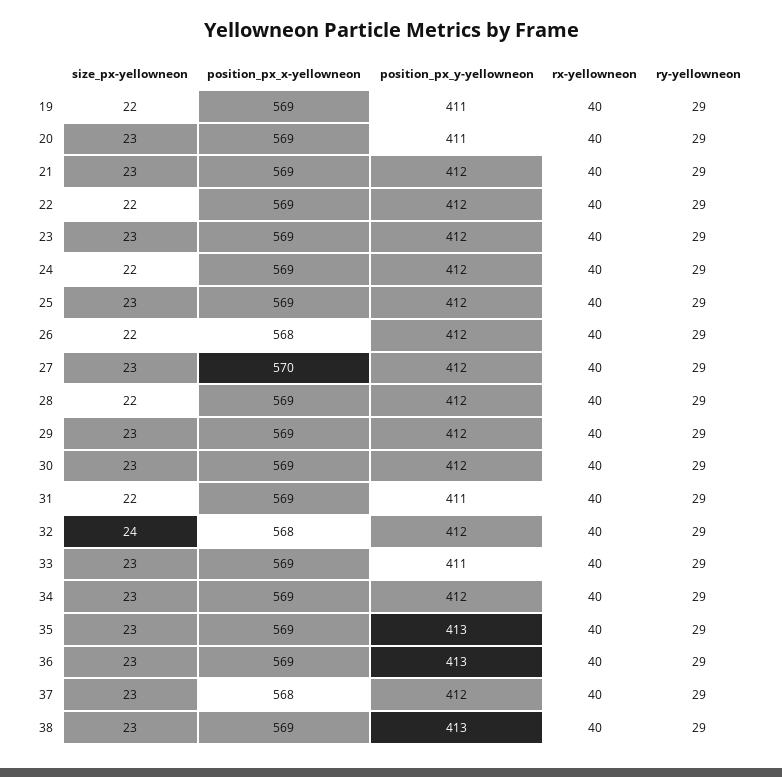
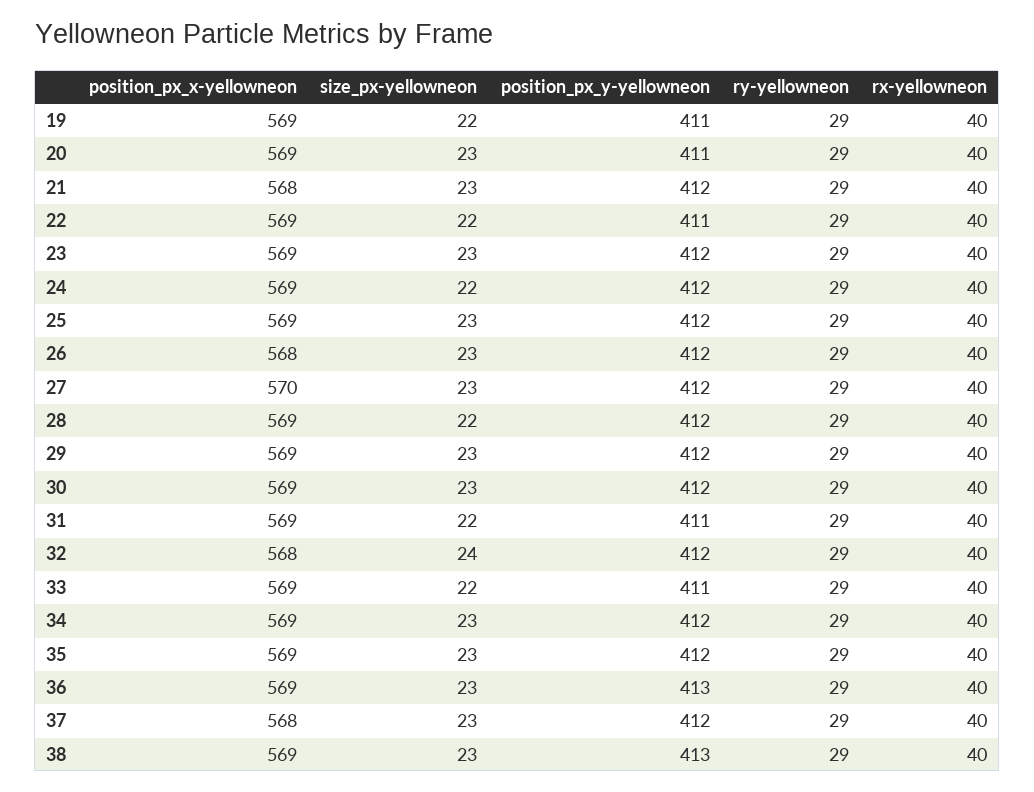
  {
    "size_px-yellowneon": {
      "19": 22,
      "20": 23,
      "21": 23,
      "22": 22,
      "23": 23,
      "24": 22,
      "25": 23,
-     "26": 22,
+     "26": 23,
      "27": 23,
      "28": 22,
      "29": 23,
      "30": 23,
      "31": 22,
      "32": 24,
-     "33": 23,
+     "33": 22,
      "34": 23,
      "35": 23,
      "36": 23,
      "37": 23,
      "38": 23
    },
    "position_px_x-yellowneon": {
      "19": 569,
      "20": 569,
-     "21": 569,
+     "21": 568,
      "22": 569,
      "23": 569,
      "24": 569,
      "25": 569,
      "26": 568,
      "27": 570,
      "28": 569,
      "29": 569,
      "30": 569,
      "31": 569,
      "32": 568,
      "33": 569,
      "34": 569,
      "35": 569,
      "36": 569,
      "37": 568,
      "38": 569
    },
    "position_px_y-yellowneon": {
      "19": 411,
      "20": 411,
      "21": 412,
-     "22": 412,
+     "22": 411,
      "23": 412,
      "24": 412,
      "25": 412,
      "26": 412,
      "27": 412,
      "28": 412,
      "29": 412,
      "30": 412,
      "31": 411,
      "32": 412,
      "33": 411,
      "34": 412,
-     "35": 413,
+     "35": 412,
      "36": 413,
      "37": 412,
      "38": 413
    },
    "rx-yellowneon": {
      "19": 40,
      "20": 40,
      "21": 40,
      "22": 40,
      "23": 40,
      "24": 40,
      "25": 40,
      "26": 40,
      "27": 40,
      "28": 40,
      "29": 40,
      "30": 40,
      "31": 40,
      "32": 40,
      "33": 40,
      "34": 40,
      "35": 40,
      "36": 40,
      "37": 40,
      "38": 40
    },
    "ry-yellowneon": {
      "19": 29,
      "20": 29,
      "21": 29,
      "22": 29,
      "23": 29,
      "24": 29,
      "25": 29,
      "26": 29,
      "27": 29,
      "28": 29,
      "29": 29,
      "30": 29,
      "31": 29,
      "32": 29,
      "33": 29,
      "34": 29,
      "35": 29,
      "36": 29,
      "37": 29,
      "38": 29
    }
  }

